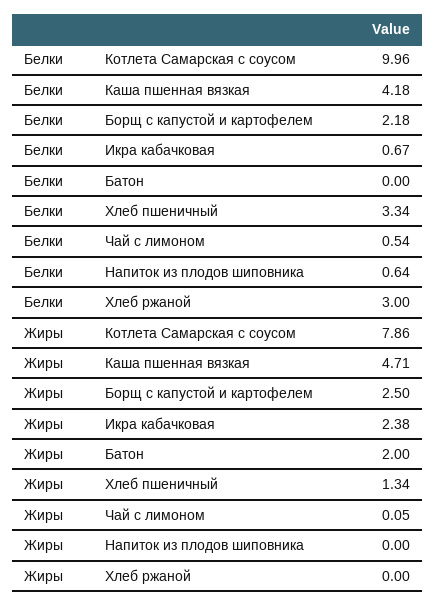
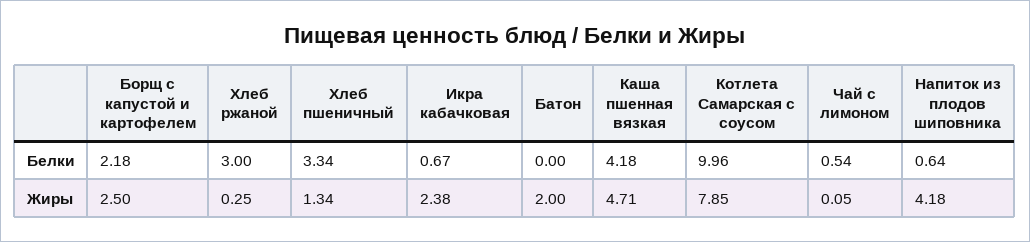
  {
    "Белки": {
      "Котлета Самарская с соусом": 9.96,
      "Каша пшенная вязкая": 4.18,
      "Борщ с капустой и картофелем": 2.18,
      "Икра кабачковая": 0.67,
      "Батон": 0,
      "Хлеб пшеничный": 3.34,
      "Чай с лимоном": 0.54,
      "Напиток из плодов шиповника": 0.64,
      "Хлеб ржаной": 3
    },
    "Жиры": {
-     "Котлета Самарская с соусом": 7.86,
+     "Котлета Самарская с соусом": 7.85,
      "Каша пшенная вязкая": 4.71,
      "Борщ с капустой и картофелем": 2.5,
      "Икра кабачковая": 2.38,
      "Батон": 2,
      "Хлеб пшеничный": 1.34,
      "Чай с лимоном": 0.05,
-     "Напиток из плодов шиповника": 0,
+     "Напиток из плодов шиповника": 4.18,
-     "Хлеб ржаной": 0
+     "Хлеб ржаной": 0.25
    }
  }

